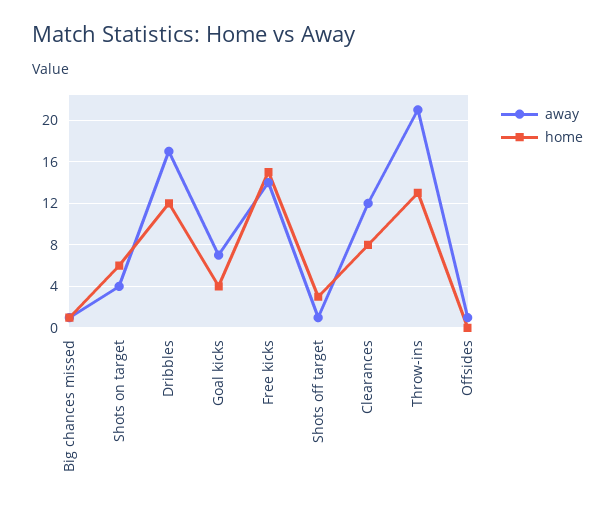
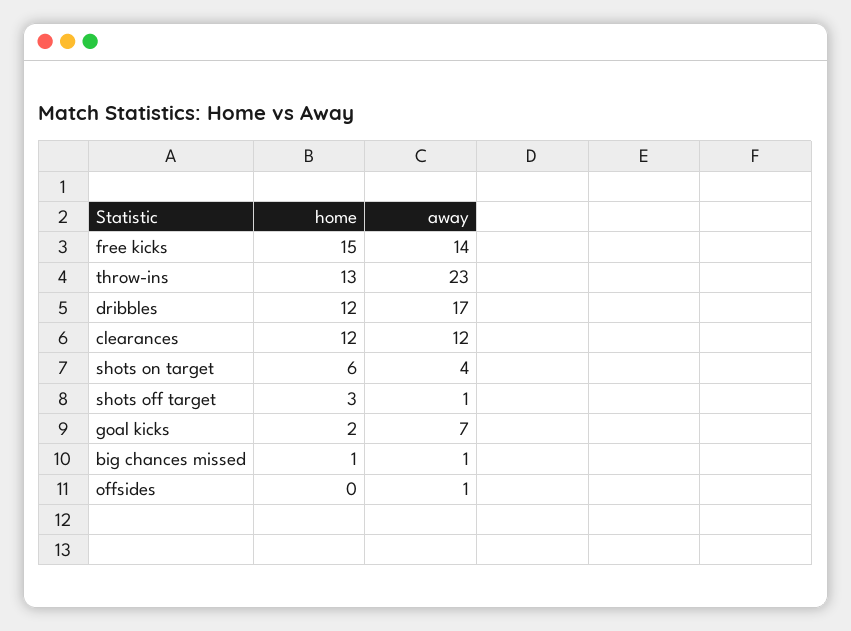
  {
    "away": {
      "Big chances missed": 1,
      "Shots on target": 4,
      "Dribbles": 17,
      "Goal kicks": 7,
      "Free kicks": 14,
      "Shots off target": 1,
      "Clearances": 12,
-     "Throw-ins": 21,
+     "Throw-ins": 23,
      "Offsides": 1
    },
    "home": {
      "Big chances missed": 1,
      "Shots on target": 6,
      "Dribbles": 12,
-     "Goal kicks": 4,
+     "Goal kicks": 2,
      "Free kicks": 15,
      "Shots off target": 3,
-     "Clearances": 8,
+     "Clearances": 12,
      "Throw-ins": 13,
      "Offsides": 0
    }
  }

